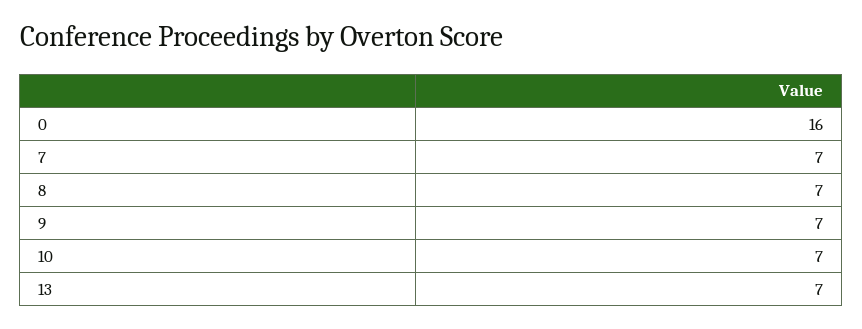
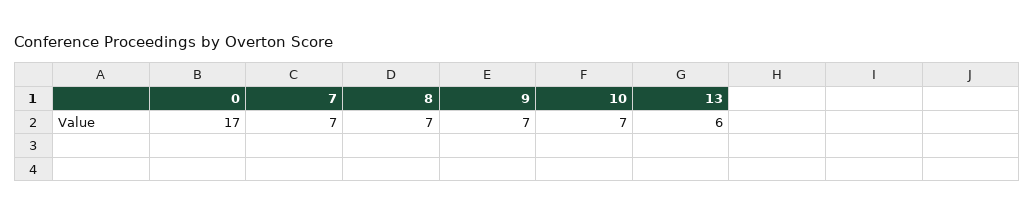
  {
-   "0": 16,
+   "0": 17,
    "7": 7,
    "8": 7,
    "9": 7,
    "10": 7,
-   "13": 7
+   "13": 6
  }

